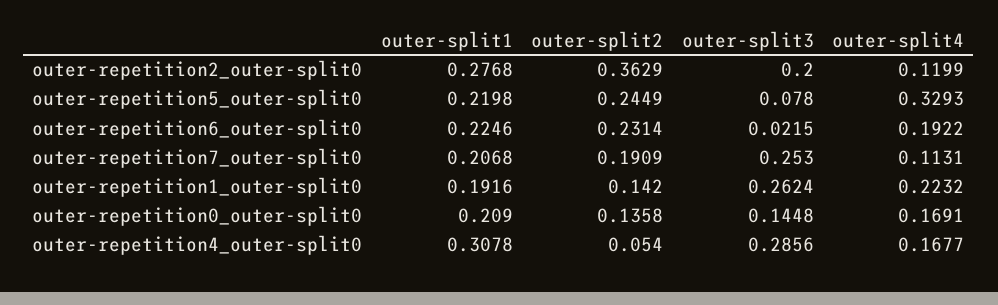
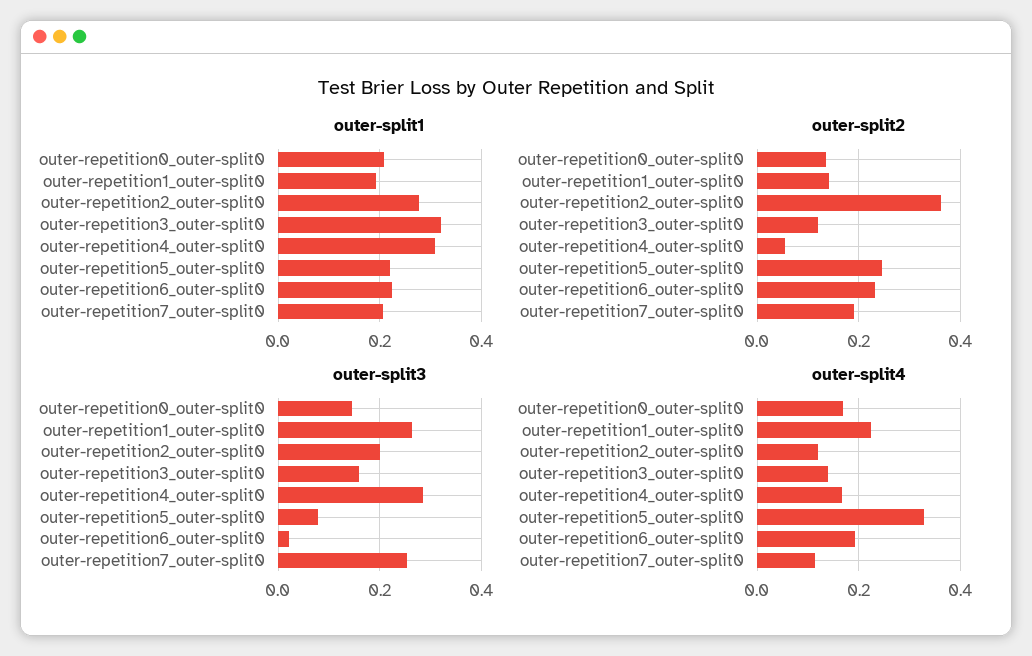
  {
    "outer-split1": {
      "outer-repetition2_outer-split0": 0.2768,
      "outer-repetition5_outer-split0": 0.2198,
      "outer-repetition6_outer-split0": 0.2246,
      "outer-repetition7_outer-split0": 0.2068,
      "outer-repetition1_outer-split0": 0.1916,
      "outer-repetition0_outer-split0": 0.209,
-     "outer-repetition4_outer-split0": 0.3078
+     "outer-repetition4_outer-split0": 0.3078,
+     "outer-repetition3_outer-split0": 0.32
    },
    "outer-split2": {
      "outer-repetition2_outer-split0": 0.3629,
      "outer-repetition5_outer-split0": 0.2449,
      "outer-repetition6_outer-split0": 0.2314,
      "outer-repetition7_outer-split0": 0.1909,
      "outer-repetition1_outer-split0": 0.142,
      "outer-repetition0_outer-split0": 0.1358,
-     "outer-repetition4_outer-split0": 0.054
+     "outer-repetition4_outer-split0": 0.054,
+     "outer-repetition3_outer-split0": 0.12
    },
    "outer-split3": {
      "outer-repetition2_outer-split0": 0.2,
      "outer-repetition5_outer-split0": 0.078,
      "outer-repetition6_outer-split0": 0.0215,
      "outer-repetition7_outer-split0": 0.253,
      "outer-repetition1_outer-split0": 0.2624,
      "outer-repetition0_outer-split0": 0.1448,
-     "outer-repetition4_outer-split0": 0.2856
+     "outer-repetition4_outer-split0": 0.2856,
+     "outer-repetition3_outer-split0": 0.16
    },
    "outer-split4": {
      "outer-repetition2_outer-split0": 0.1199,
      "outer-repetition5_outer-split0": 0.3293,
      "outer-repetition6_outer-split0": 0.1922,
      "outer-repetition7_outer-split0": 0.1131,
      "outer-repetition1_outer-split0": 0.2232,
      "outer-repetition0_outer-split0": 0.1691,
-     "outer-repetition4_outer-split0": 0.1677
+     "outer-repetition4_outer-split0": 0.1677,
+     "outer-repetition3_outer-split0": 0.14
    }
  }

